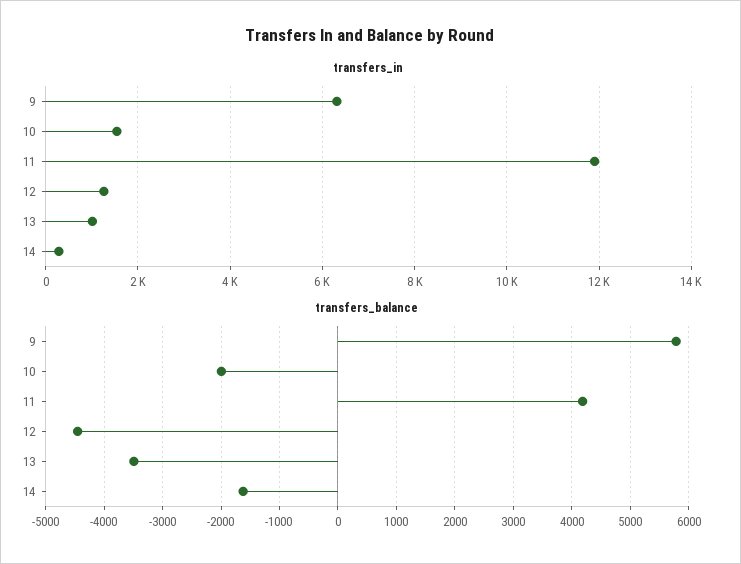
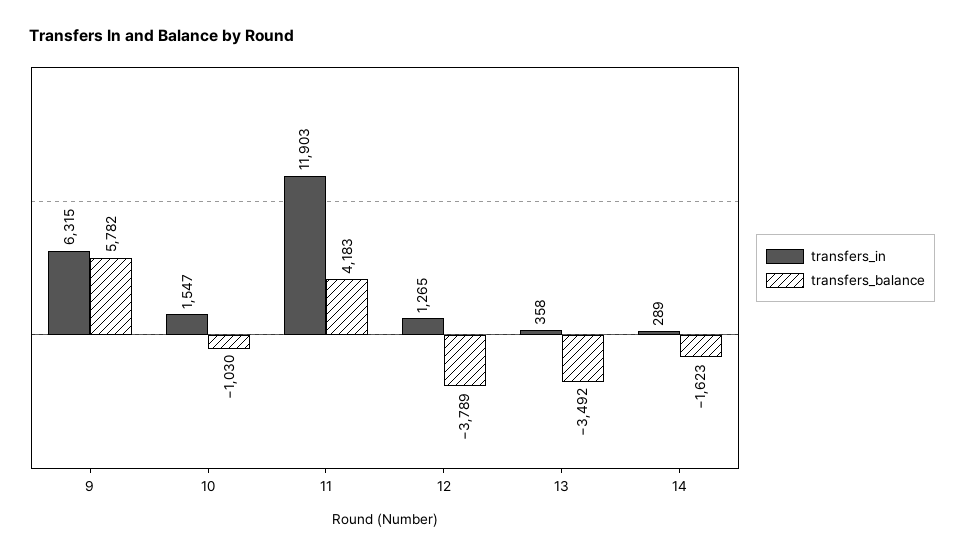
  {
    "transfers_in": {
      "9": 6315,
      "10": 1547,
      "11": 11903,
      "12": 1265,
-     "13": 1000,
+     "13": 358,
      "14": 289
    },
    "transfers_balance": {
      "9": 5782,
-     "10": -2000,
+     "10": -1030,
      "11": 4183,
-     "12": -4400,
+     "12": -3789,
      "13": -3492,
      "14": -1623
    }
  }

